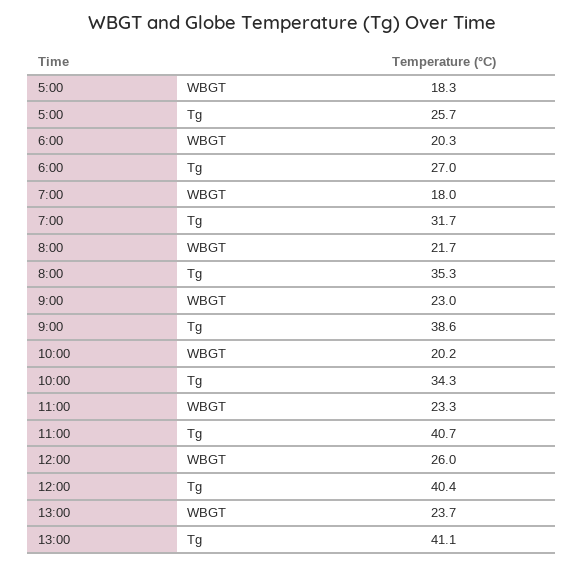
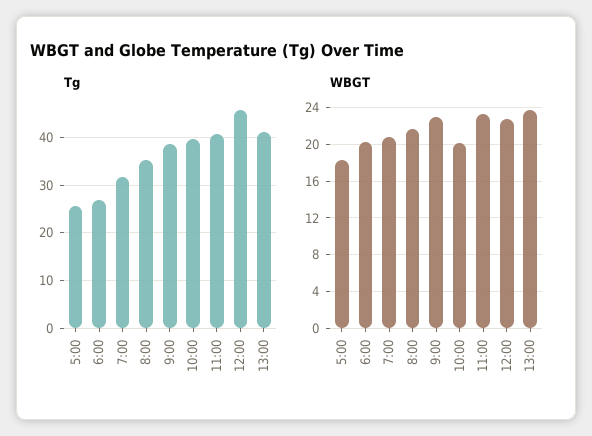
  {
    "WBGT": {
      "5:00": 18.3,
      "6:00": 20.3,
-     "7:00": 18,
+     "7:00": 21,
      "8:00": 21.7,
      "9:00": 23,
      "10:00": 20.2,
      "11:00": 23.3,
-     "12:00": 26,
+     "12:00": 23,
      "13:00": 23.7
    },
    "Tg": {
      "5:00": 25.7,
      "6:00": 27,
      "7:00": 31.7,
      "8:00": 35.3,
      "9:00": 38.6,
-     "10:00": 34.3,
+     "10:00": 40,
      "11:00": 40.7,
-     "12:00": 40.4,
+     "12:00": 46,
      "13:00": 41.1
    }
  }

